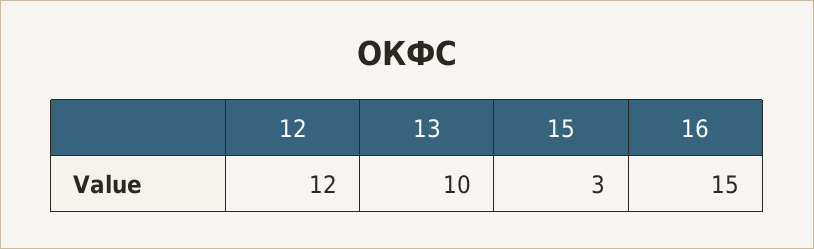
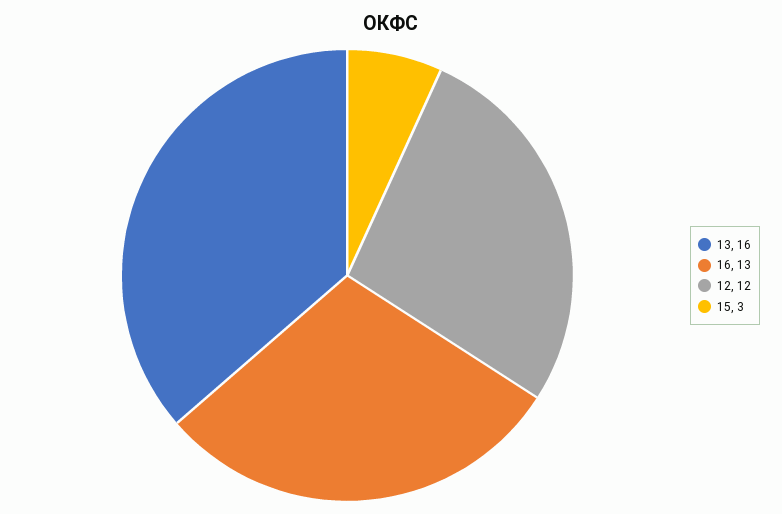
  {
    "12": 12,
-   "13": 10,
+   "13": 16,
    "15": 3,
-   "16": 15
+   "16": 13
  }

